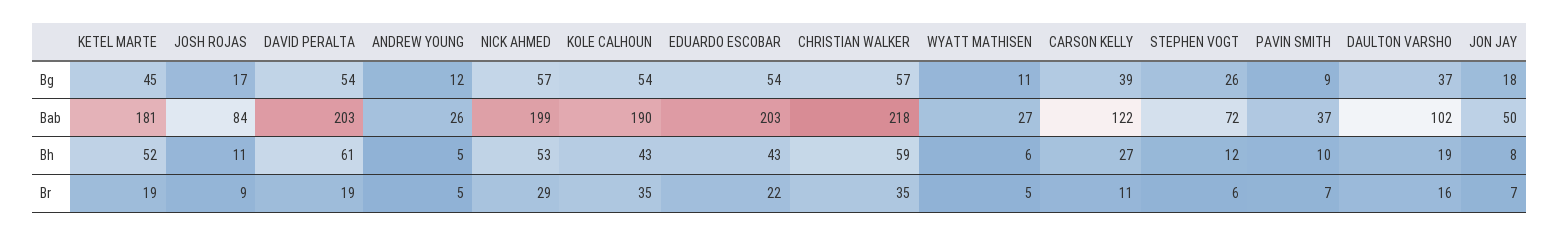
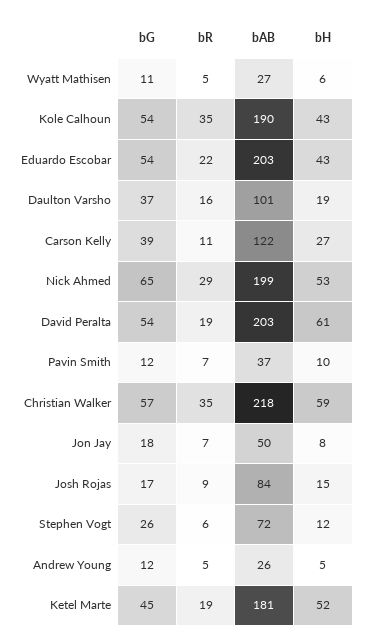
  {
    "KETEL MARTE": {
      "Bg": 45,
      "Bab": 181,
      "Bh": 52,
      "Br": 19
    },
    "JOSH ROJAS": {
      "Bg": 17,
      "Bab": 84,
-     "Bh": 11,
+     "Bh": 15,
      "Br": 9
    },
    "DAVID PERALTA": {
      "Bg": 54,
      "Bab": 203,
      "Bh": 61,
      "Br": 19
    },
    "ANDREW YOUNG": {
      "Bg": 12,
      "Bab": 26,
      "Bh": 5,
      "Br": 5
    },
    "NICK AHMED": {
-     "Bg": 57,
+     "Bg": 65,
      "Bab": 199,
      "Bh": 53,
      "Br": 29
    },
    "KOLE CALHOUN": {
      "Bg": 54,
      "Bab": 190,
      "Bh": 43,
      "Br": 35
    },
    "EDUARDO ESCOBAR": {
      "Bg": 54,
      "Bab": 203,
      "Bh": 43,
      "Br": 22
    },
    "CHRISTIAN WALKER": {
      "Bg": 57,
      "Bab": 218,
      "Bh": 59,
      "Br": 35
    },
    "WYATT MATHISEN": {
      "Bg": 11,
      "Bab": 27,
      "Bh": 6,
      "Br": 5
    },
    "CARSON KELLY": {
      "Bg": 39,
      "Bab": 122,
      "Bh": 27,
      "Br": 11
    },
    "STEPHEN VOGT": {
      "Bg": 26,
      "Bab": 72,
      "Bh": 12,
      "Br": 6
    },
    "PAVIN SMITH": {
-     "Bg": 9,
+     "Bg": 12,
      "Bab": 37,
      "Bh": 10,
      "Br": 7
    },
    "DAULTON VARSHO": {
      "Bg": 37,
-     "Bab": 102,
+     "Bab": 101,
      "Bh": 19,
      "Br": 16
    },
    "JON JAY": {
      "Bg": 18,
      "Bab": 50,
      "Bh": 8,
      "Br": 7
    }
  }

